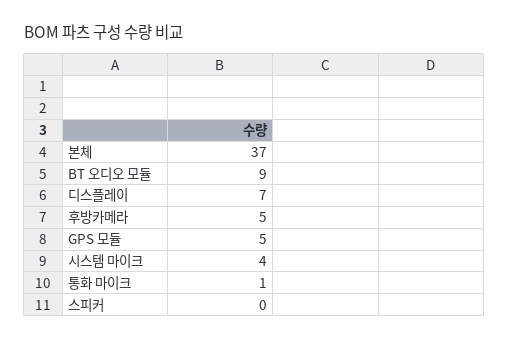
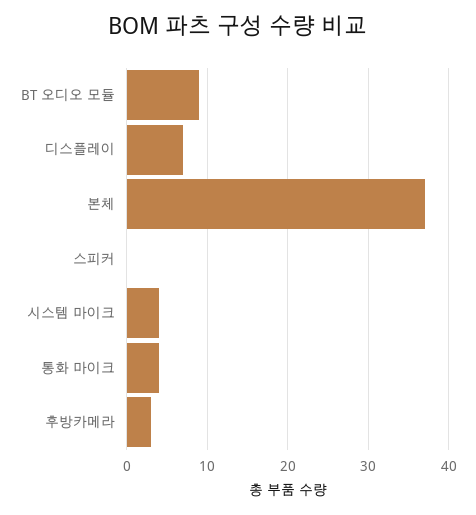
  {
    "본체": 37,
    "BT 오디오 모듈": 9,
    "디스플레이": 7,
-   "후방카메라": 5,
+   "후방카메라": 3,
-   "GPS 모듈": 5,
    "시스템 마이크": 4,
-   "통화 마이크": 1,
+   "통화 마이크": 4,
    "스피커": 0
  }

